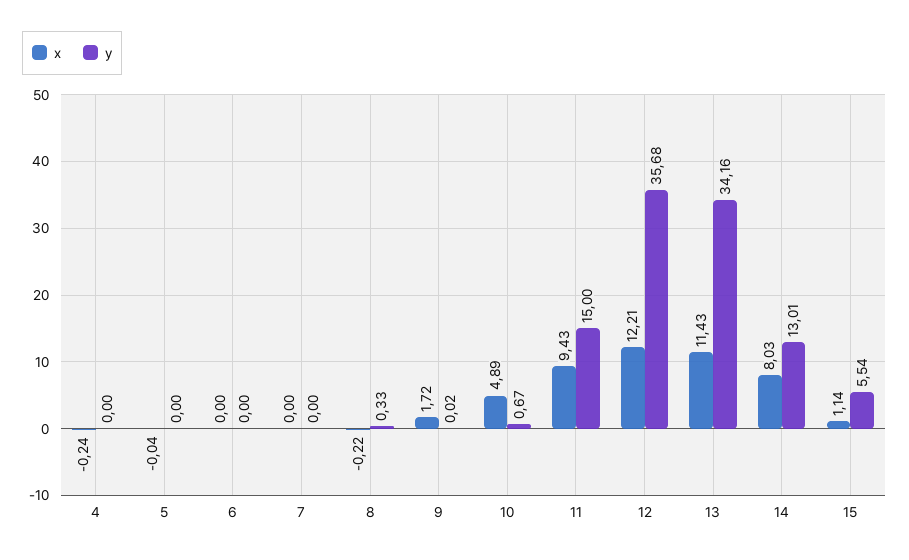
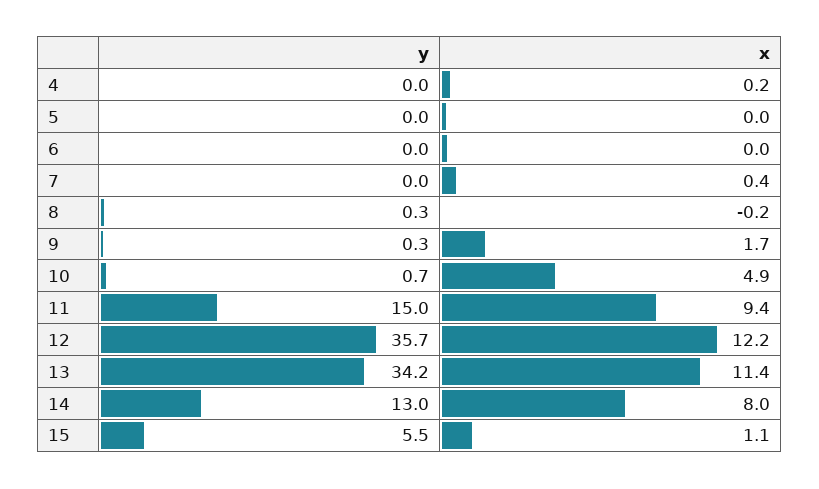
  {
    "x": {
-     "4": -0.24,
+     "4": 0.2,
      "5": -0.04,
      "6": 0,
-     "7": 0,
+     "7": 0.4,
      "8": -0.22,
      "9": 1.72,
      "10": 4.89,
      "11": 9.43,
      "12": 12.21,
      "13": 11.43,
      "14": 8.03,
      "15": 1.14
    },
    "y": {
      "4": 0,
      "5": 0,
      "6": 0,
      "7": 0,
      "8": 0.33,
-     "9": 0.02,
+     "9": 0.3,
      "10": 0.67,
      "11": 15,
      "12": 35.68,
      "13": 34.16,
      "14": 13.01,
      "15": 5.54
    }
  }

